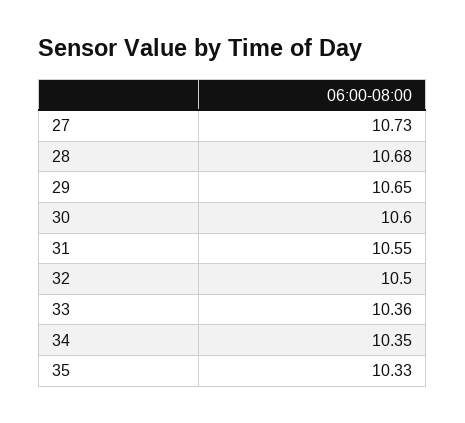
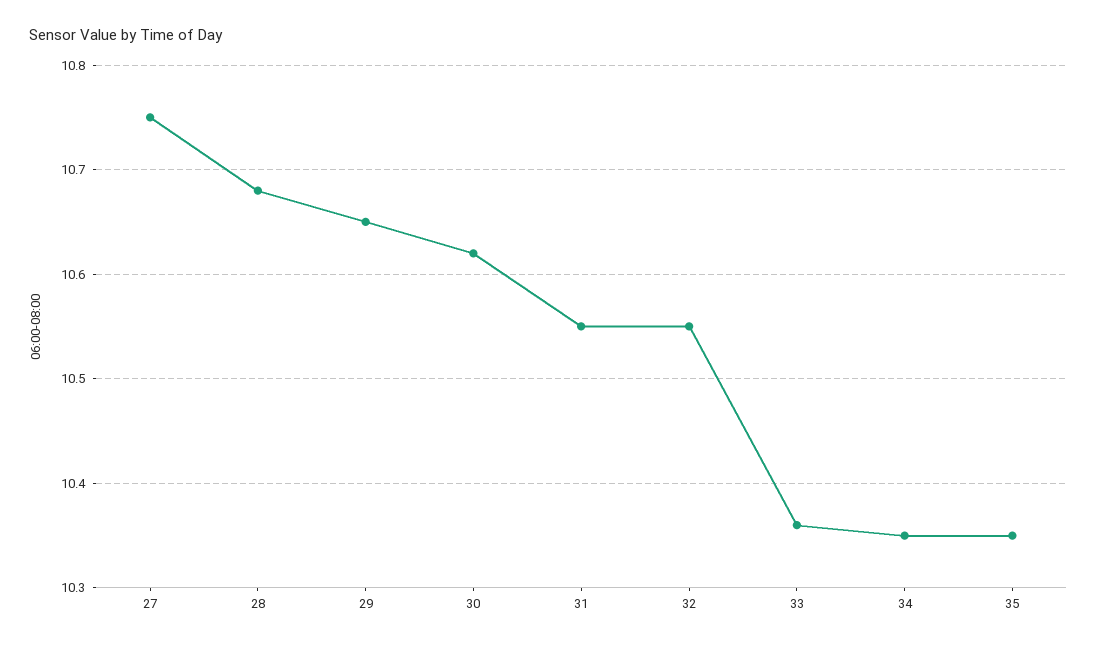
  {
-   "27": 10.73,
+   "27": 10.75,
    "28": 10.68,
    "29": 10.65,
-   "30": 10.6,
+   "30": 10.62,
    "31": 10.55,
-   "32": 10.5,
+   "32": 10.55,
    "33": 10.36,
    "34": 10.35,
-   "35": 10.33
+   "35": 10.35
  }

